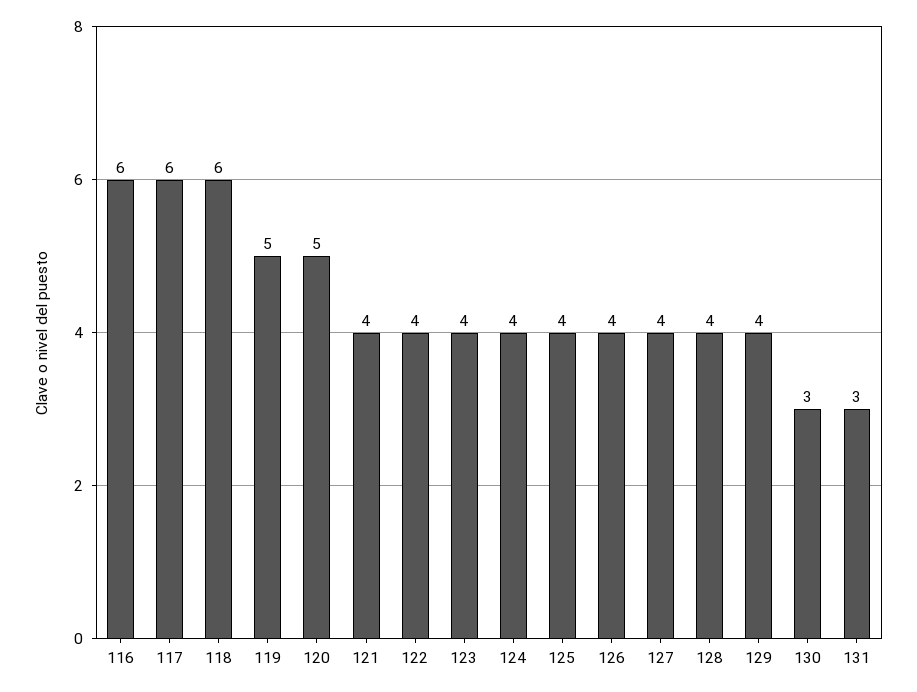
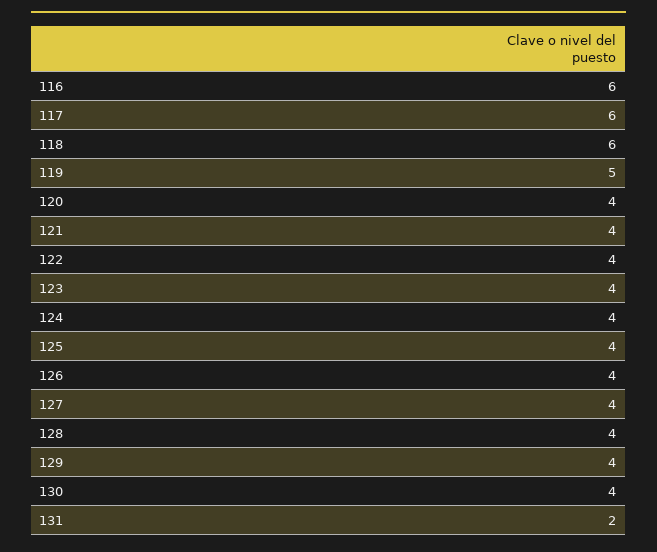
  {
    "116": 6,
    "117": 6,
    "118": 6,
    "119": 5,
-   "120": 5,
+   "120": 4,
    "121": 4,
    "122": 4,
    "123": 4,
    "124": 4,
    "125": 4,
    "126": 4,
    "127": 4,
    "128": 4,
    "129": 4,
-   "130": 3,
+   "130": 4,
-   "131": 3
+   "131": 2
  }

